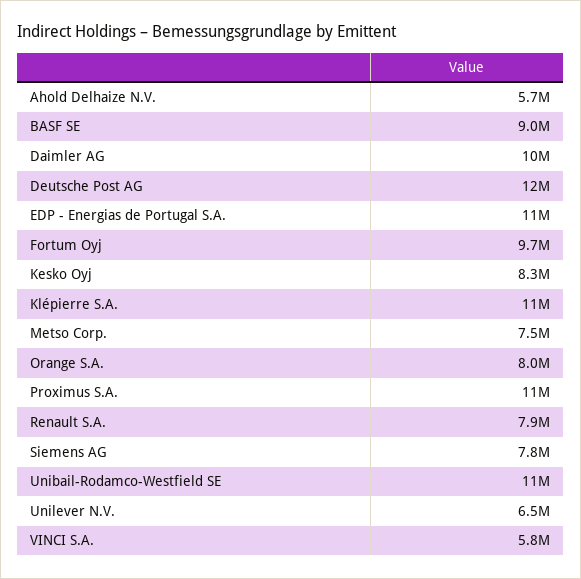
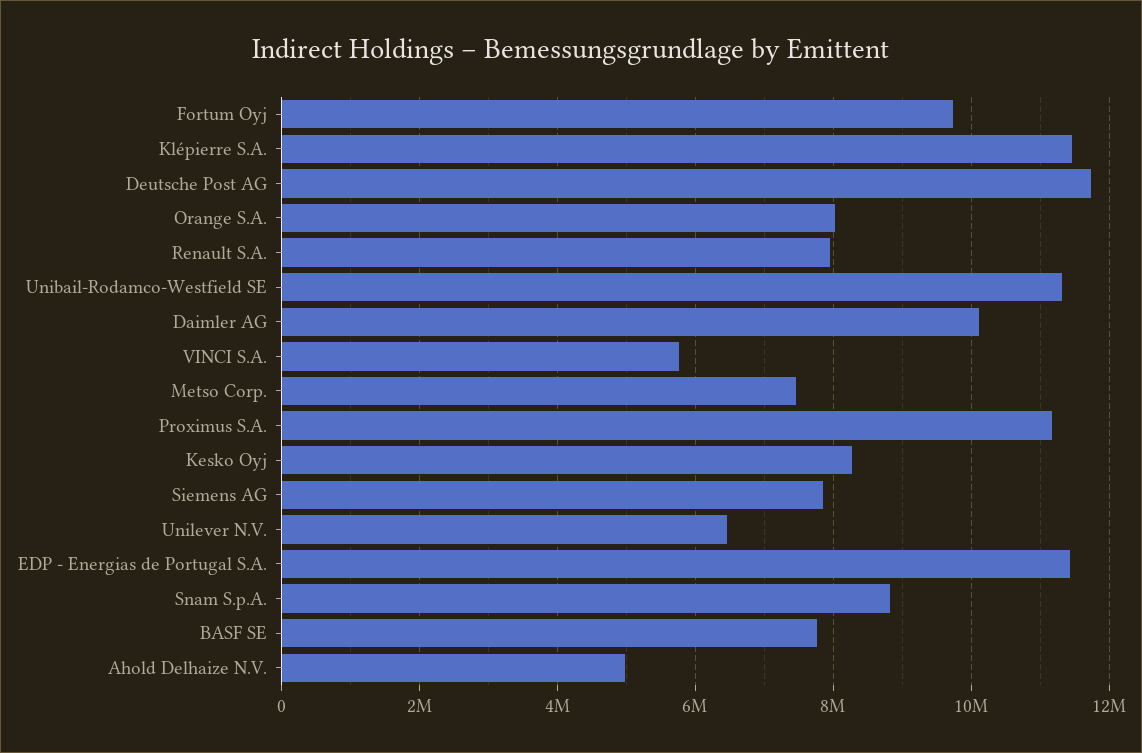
  {
-   "Ahold Delhaize N.V.": 5700000,
+   "Ahold Delhaize N.V.": 5000000,
-   "BASF SE": 9000000,
+   "BASF SE": 7800000,
    "Daimler AG": 10000000,
    "Deutsche Post AG": 12000000,
    "EDP - Energias de Portugal S.A.": 11000000,
    "Fortum Oyj": 9700000,
    "Kesko Oyj": 8300000,
    "Klépierre S.A.": 11000000,
    "Metso Corp.": 7500000,
    "Orange S.A.": 8000000,
    "Proximus S.A.": 11000000,
    "Renault S.A.": 7900000,
    "Siemens AG": 7800000,
    "Unibail-Rodamco-Westfield SE": 11000000,
    "Unilever N.V.": 6500000,
-   "VINCI S.A.": 5800000
+   "VINCI S.A.": 5800000,
+   "Snam S.p.A.": 8800000
  }

